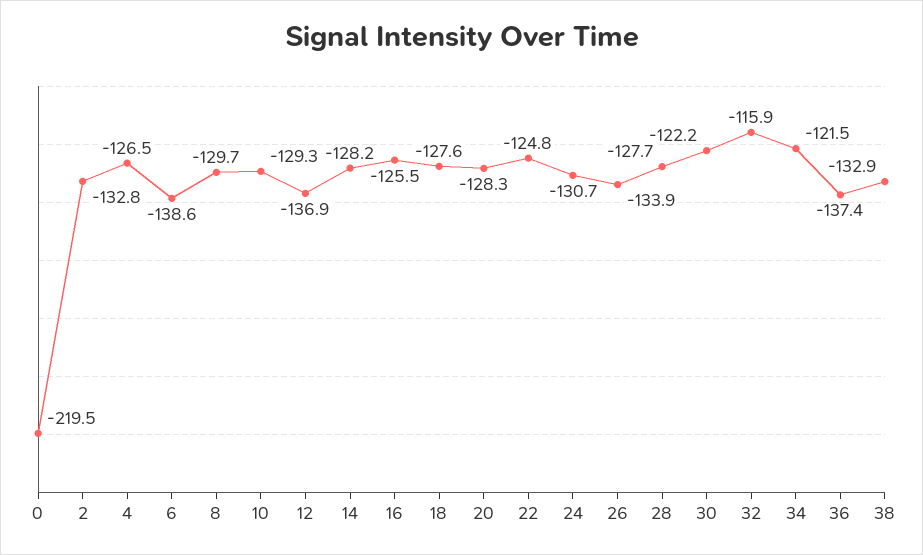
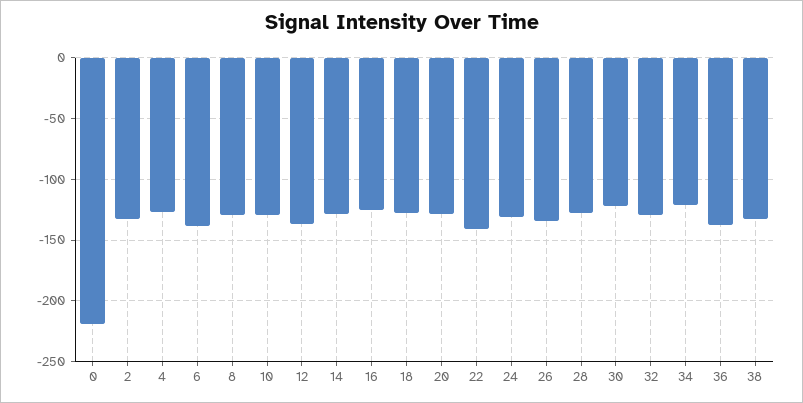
  {
    "0": -219.5,
    "2": -132.8,
    "4": -126.5,
    "6": -138.6,
    "8": -129.7,
    "10": -129.3,
    "12": -136.9,
    "14": -128.2,
    "16": -125.5,
    "18": -127.6,
    "20": -128.3,
-   "22": -124.8,
+   "22": -140,
    "24": -130.7,
    "26": -133.9,
    "28": -127.7,
    "30": -122.2,
-   "32": -115.9,
+   "32": -130,
    "34": -121.5,
    "36": -137.4,
    "38": -132.9
  }

